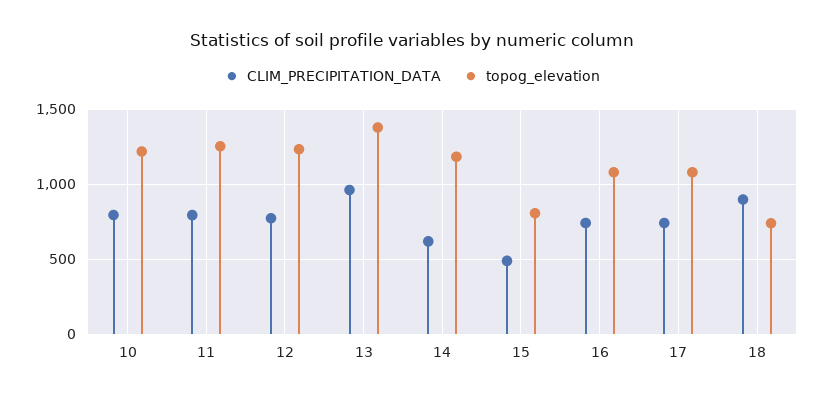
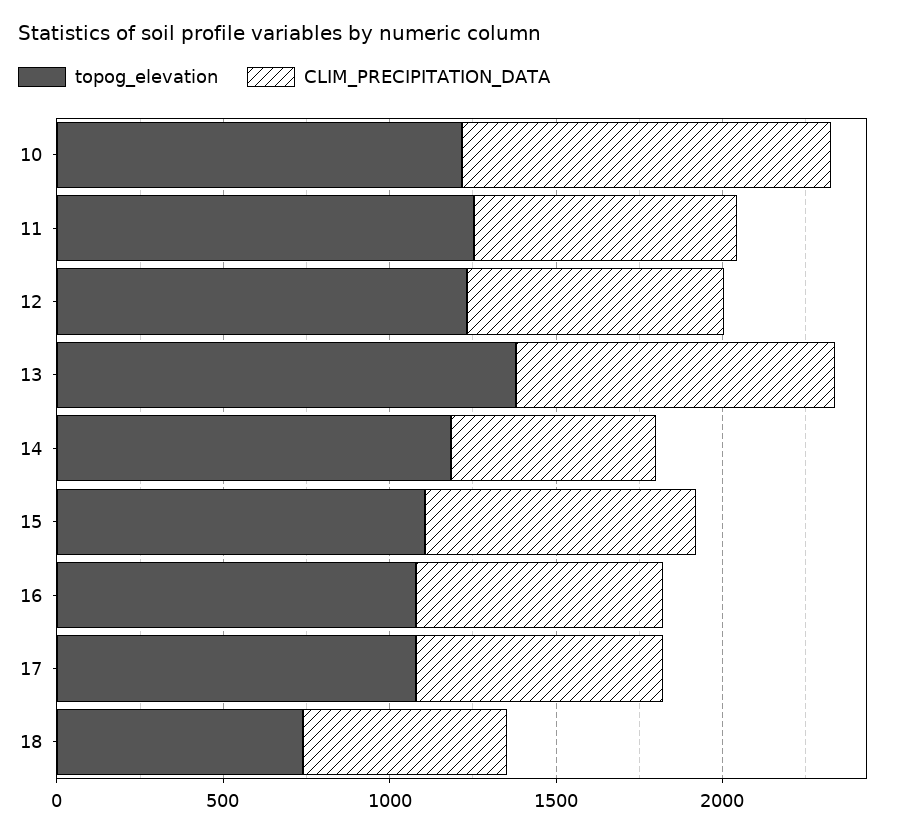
  {
    "CLIM_PRECIPITATION_DATA": {
-     "10": 800,
+     "10": 1100,
      "11": 800,
      "12": 750,
      "13": 950,
      "14": 600,
-     "15": 500,
+     "15": 800,
      "16": 750,
      "17": 750,
-     "18": 900
+     "18": 600
    },
    "topog_elevation": {
      "10": 1200,
      "11": 1250,
      "12": 1250,
      "13": 1400,
      "14": 1200,
-     "15": 800,
+     "15": 1100,
      "16": 1100,
      "17": 1100,
      "18": 750
    }
  }

